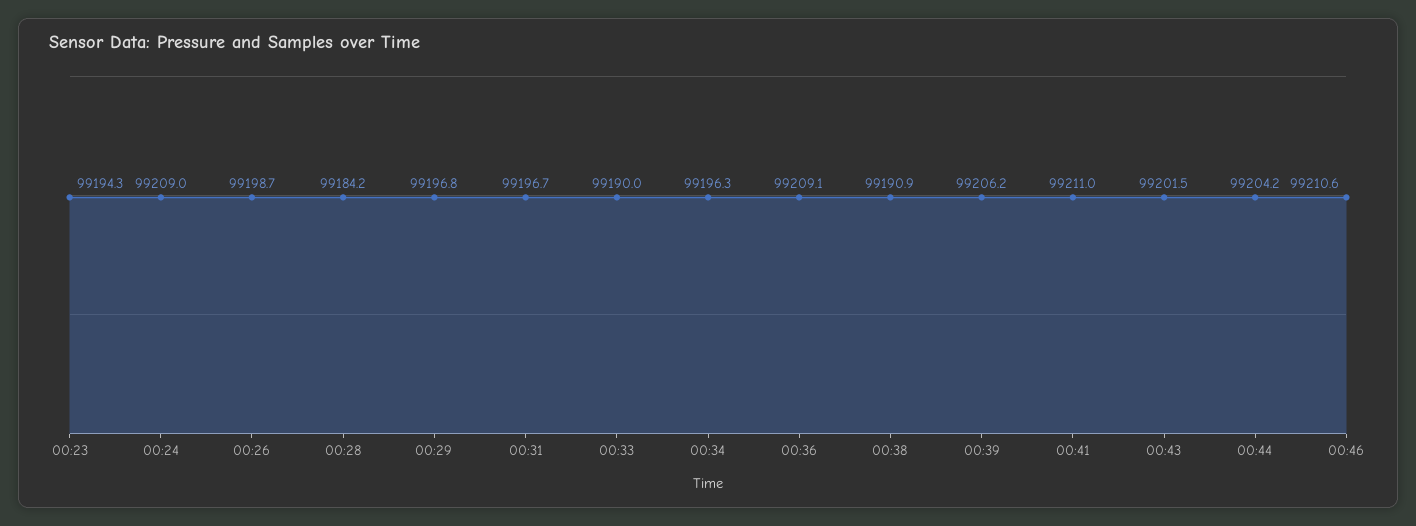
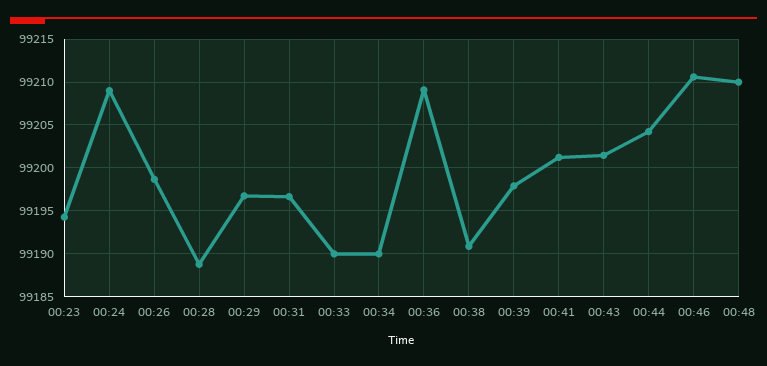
  {
    "00:23": 99194.3,
    "00:24": 99209,
    "00:26": 99198.7,
-   "00:28": 99184.2,
+   "00:28": 99189,
    "00:29": 99196.8,
    "00:31": 99196.7,
    "00:33": 99190,
-   "00:34": 99196.3,
+   "00:34": 99190,
    "00:36": 99209.1,
    "00:38": 99190.9,
-   "00:39": 99206.2,
+   "00:39": 99198,
-   "00:41": 99211,
+   "00:41": 99201,
    "00:43": 99201.5,
    "00:44": 99204.2,
-   "00:46": 99210.6
+   "00:46": 99210.6,
+   "00:48": 99210
  }

